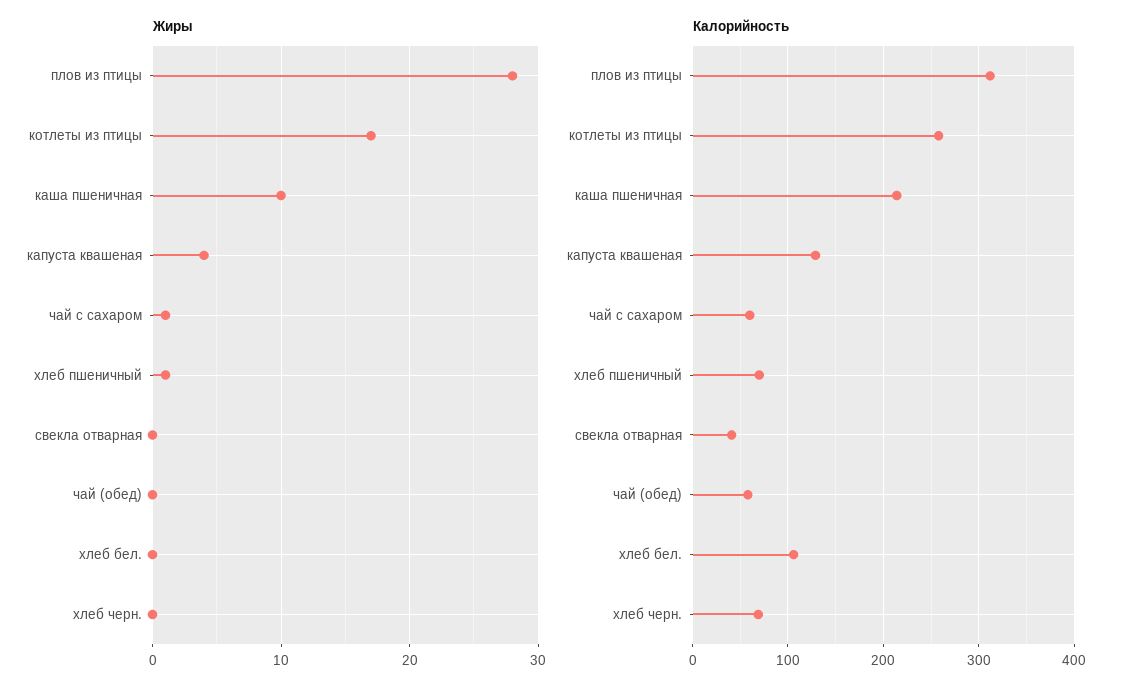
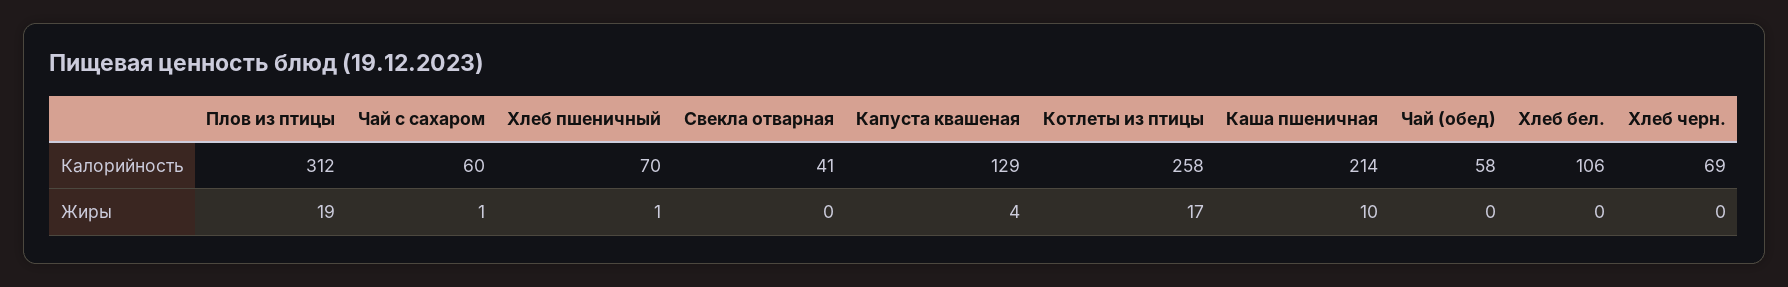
  {
    "Жиры": {
-     "плов из птицы": 28,
+     "плов из птицы": 19,
      "котлеты из птицы": 17,
      "каша пшеничная": 10,
      "капуста квашеная": 4,
      "чай с сахаром": 1,
      "хлеб пшеничный": 1,
      "свекла отварная": 0,
      "чай (обед)": 0,
      "хлеб бел.": 0,
      "хлеб черн.": 0
    },
    "Калорийность": {
      "плов из птицы": 312,
      "котлеты из птицы": 258,
      "каша пшеничная": 214,
      "капуста квашеная": 129,
      "чай с сахаром": 60,
      "хлеб пшеничный": 70,
      "свекла отварная": 41,
      "чай (обед)": 58,
      "хлеб бел.": 106,
      "хлеб черн.": 69
    }
  }

